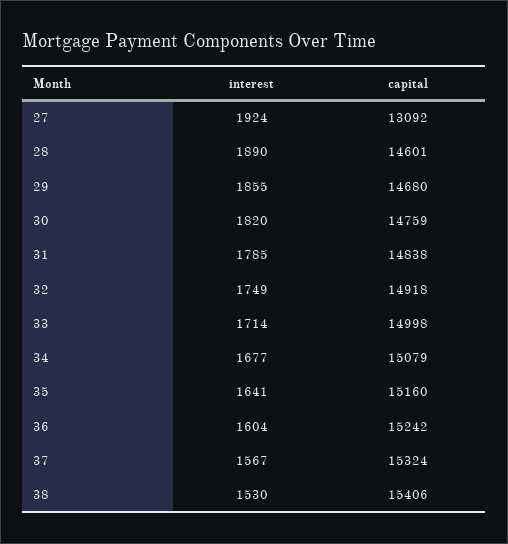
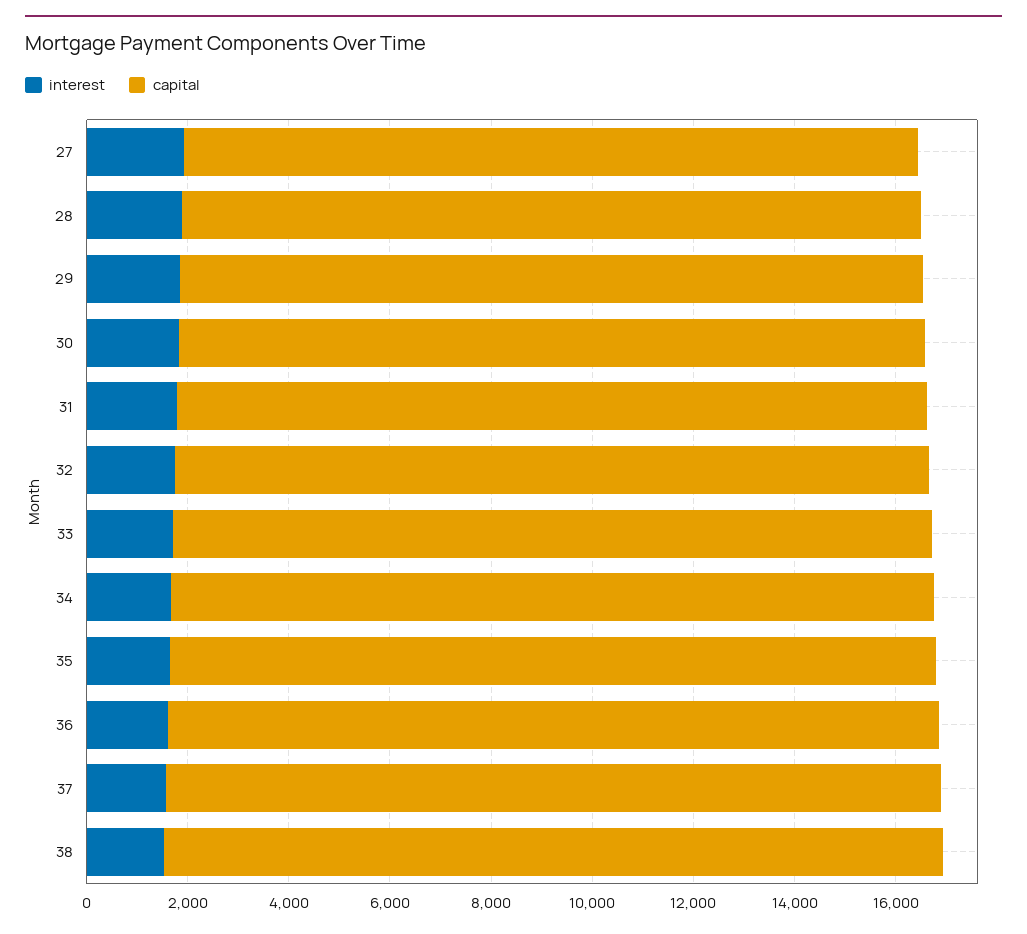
  {
    "interest": {
      "27": 1924,
      "28": 1890,
      "29": 1855,
      "30": 1820,
      "31": 1785,
      "32": 1749,
      "33": 1714,
      "34": 1677,
      "35": 1641,
      "36": 1604,
      "37": 1567,
      "38": 1530
    },
    "capital": {
-     "27": 13092,
+     "27": 14500,
      "28": 14601,
      "29": 14680,
      "30": 14759,
      "31": 14838,
      "32": 14918,
      "33": 14998,
      "34": 15079,
      "35": 15160,
      "36": 15242,
      "37": 15324,
      "38": 15406
    }
  }

